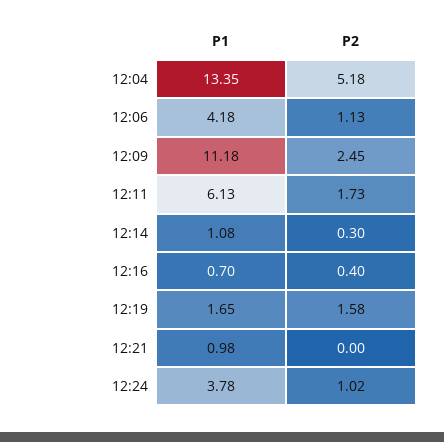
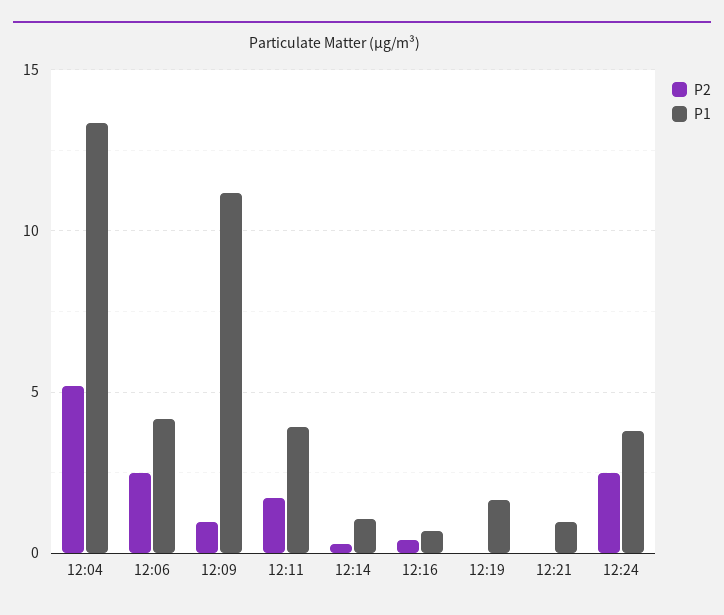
  {
    "P1": {
      "12:04": 13.35,
      "12:06": 4.18,
      "12:09": 11.18,
-     "12:11": 6.13,
+     "12:11": 4,
      "12:14": 1.08,
      "12:16": 0.7,
      "12:19": 1.65,
      "12:21": 0.98,
      "12:24": 3.78
    },
    "P2": {
      "12:04": 5.18,
-     "12:06": 1.13,
+     "12:06": 2.5,
-     "12:09": 2.45,
+     "12:09": 1,
      "12:11": 1.73,
      "12:14": 0.3,
      "12:16": 0.4,
-     "12:19": 1.58,
+     "12:19": 0,
      "12:21": 0,
-     "12:24": 1.02
+     "12:24": 2.5
    }
  }

